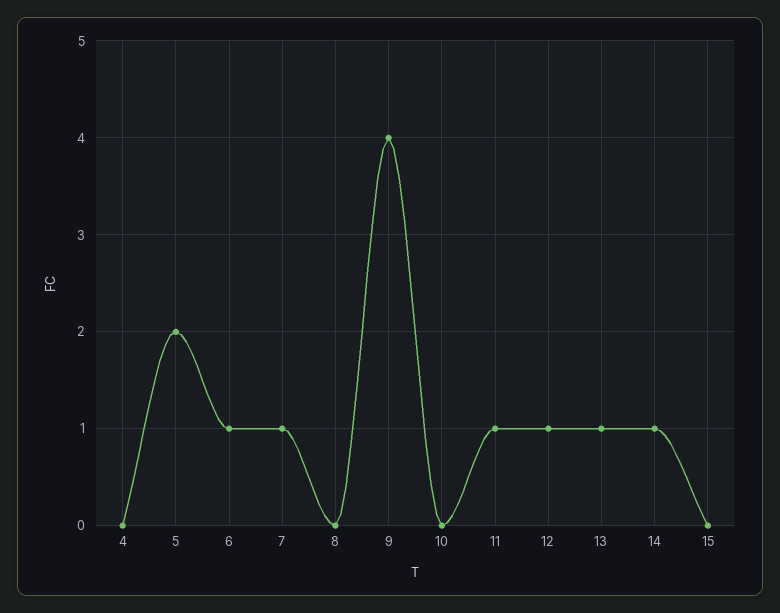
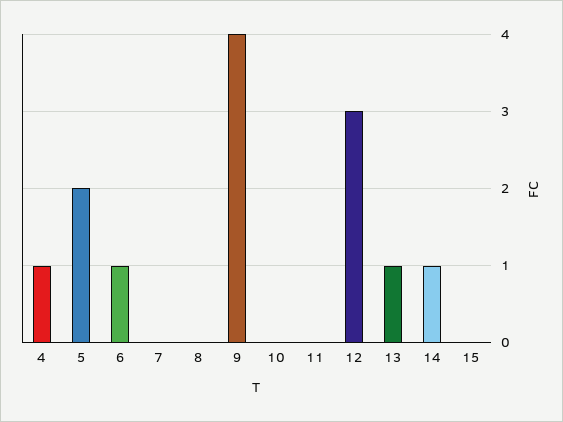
  {
-   "4": 0,
+   "4": 1,
    "5": 2,
    "6": 1,
-   "7": 1,
+   "7": 0,
    "8": 0,
    "9": 4,
    "10": 0,
-   "11": 1,
+   "11": 0,
-   "12": 1,
+   "12": 3,
    "13": 1,
    "14": 1,
    "15": 0
  }

